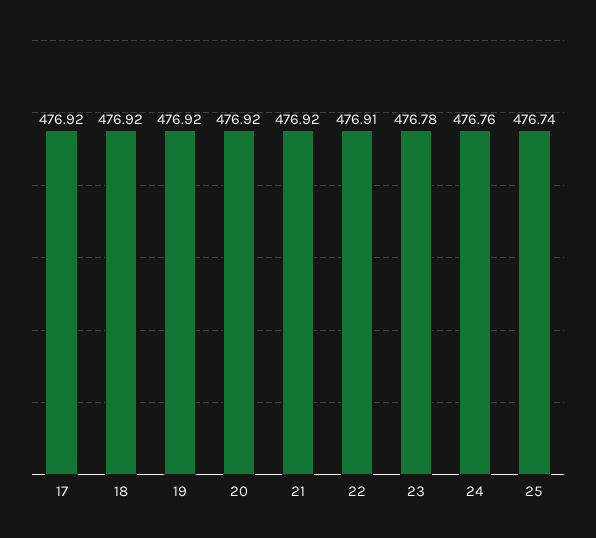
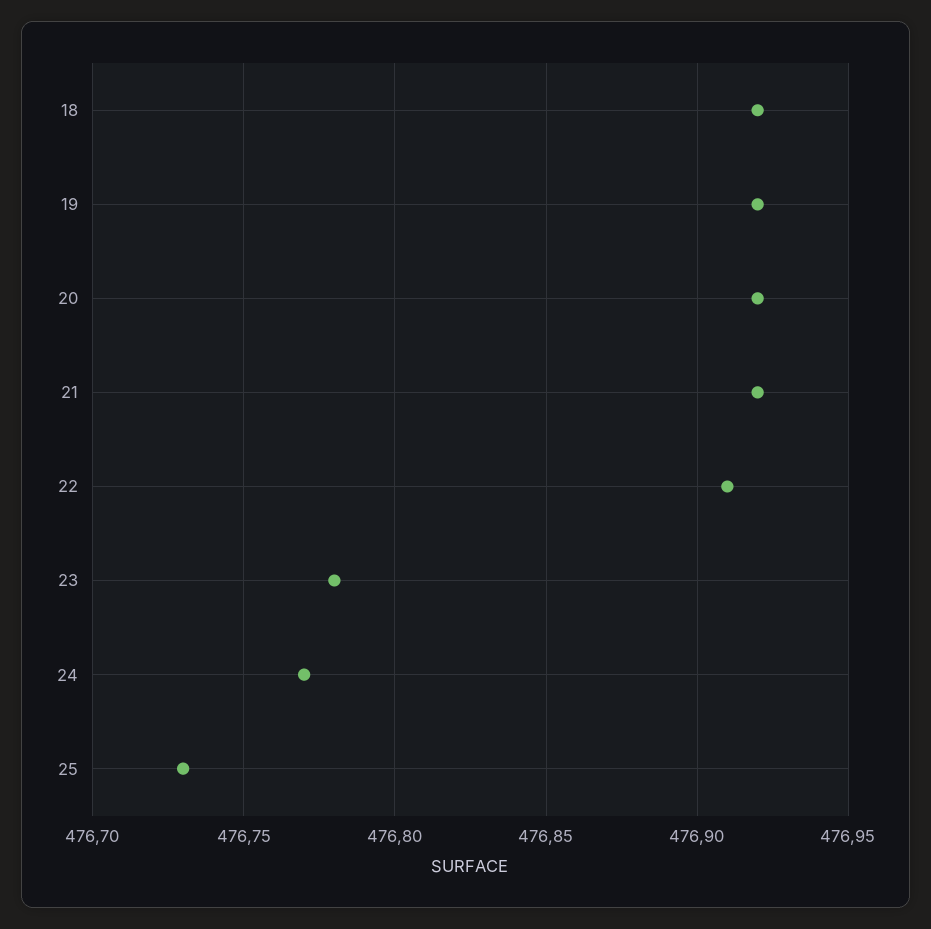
  {
-   "17": 476.92,
    "18": 476.92,
    "19": 476.92,
    "20": 476.92,
    "21": 476.92,
    "22": 476.91,
    "23": 476.78,
-   "24": 476.76,
+   "24": 476.77,
-   "25": 476.74
+   "25": 476.73
  }

